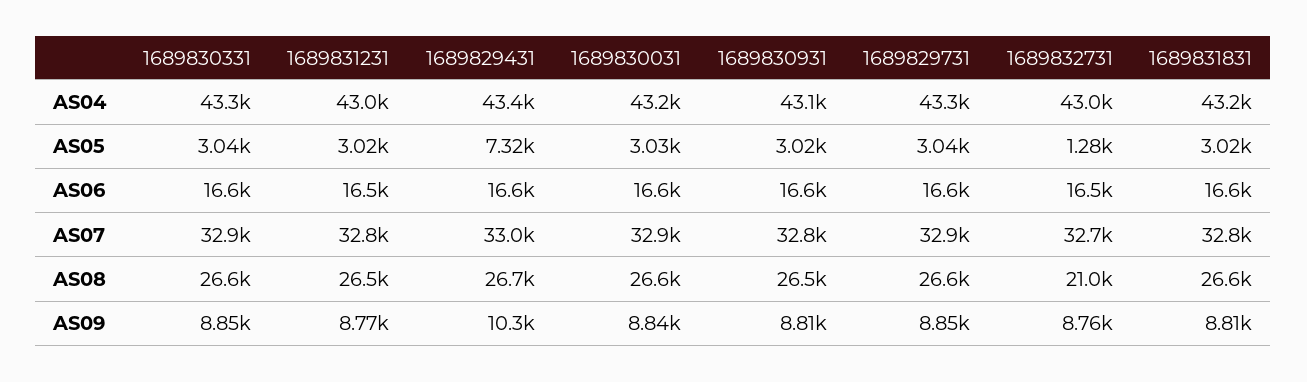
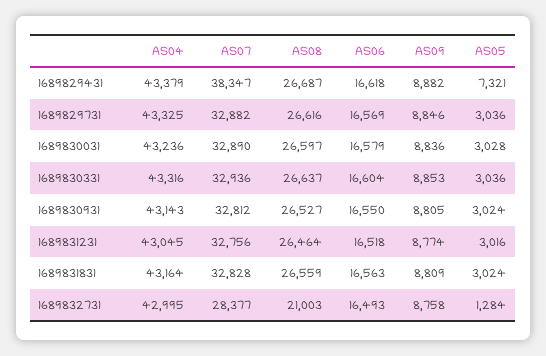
  {
    "1689830331": {
      "AS04": 43316,
      "AS05": 3036,
      "AS06": 16604,
      "AS07": 32936,
      "AS08": 26637,
      "AS09": 8853
    },
    "1689831231": {
      "AS04": 43045,
      "AS05": 3016,
      "AS06": 16518,
      "AS07": 32756,
      "AS08": 26464,
      "AS09": 8774
    },
    "1689829431": {
      "AS04": 43379,
      "AS05": 7321,
      "AS06": 16618,
-     "AS07": 33000,
+     "AS07": 38347,
      "AS08": 26687,
-     "AS09": 10300
+     "AS09": 8882
    },
    "1689830031": {
      "AS04": 43236,
      "AS05": 3028,
      "AS06": 16579,
      "AS07": 32890,
      "AS08": 26597,
      "AS09": 8836
    },
    "1689830931": {
      "AS04": 43143,
      "AS05": 3024,
      "AS06": 16550,
      "AS07": 32812,
      "AS08": 26527,
      "AS09": 8805
    },
    "1689829731": {
      "AS04": 43325,
      "AS05": 3036,
      "AS06": 16569,
      "AS07": 32882,
      "AS08": 26616,
      "AS09": 8846
    },
    "1689832731": {
      "AS04": 42995,
      "AS05": 1284,
      "AS06": 16493,
-     "AS07": 32700,
+     "AS07": 28377,
      "AS08": 21003,
      "AS09": 8758
    },
    "1689831831": {
      "AS04": 43164,
      "AS05": 3024,
      "AS06": 16563,
      "AS07": 32828,
      "AS08": 26559,
      "AS09": 8809
    }
  }

